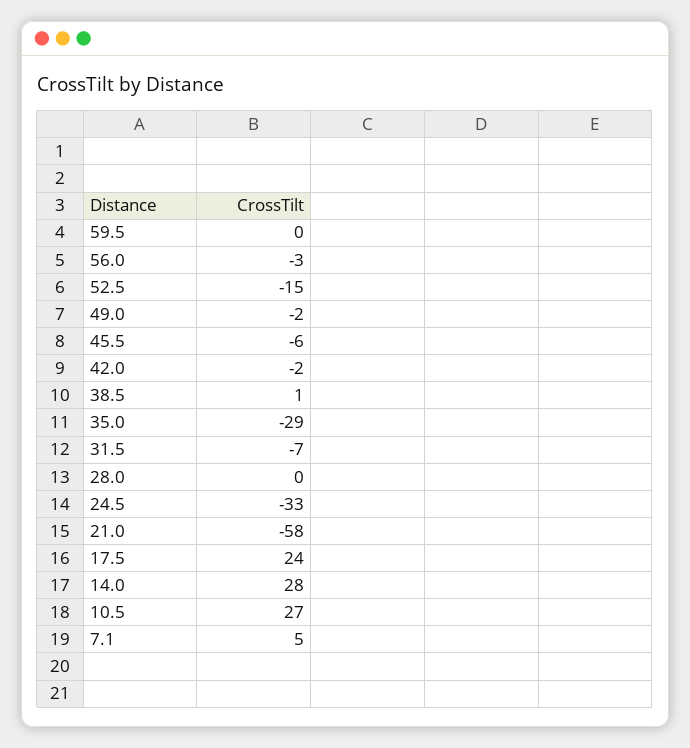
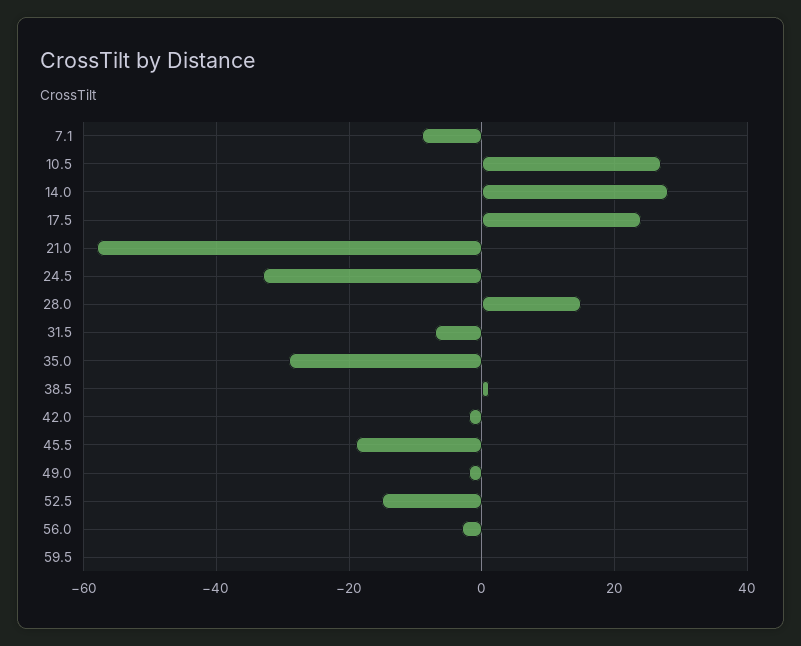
  {
    "59.5": 0,
    "56.0": -3,
    "52.5": -15,
    "49.0": -2,
-   "45.5": -6,
+   "45.5": -20,
    "42.0": -2,
    "38.5": 1,
    "35.0": -29,
    "31.5": -7,
-   "28.0": 0,
+   "28.0": 15,
    "24.5": -33,
    "21.0": -58,
    "17.5": 24,
    "14.0": 28,
    "10.5": 27,
-   "7.1": 5
+   "7.1": -10
  }

